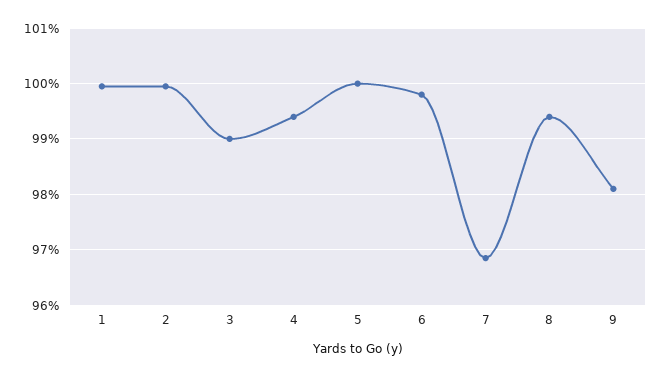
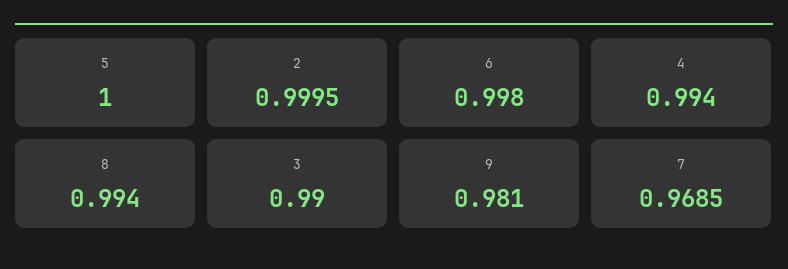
  {
-   "1": 1,
    "2": 0.9995,
    "3": 0.99,
    "4": 0.994,
    "5": 1,
    "6": 0.998,
    "7": 0.9685,
    "8": 0.994,
    "9": 0.981
  }

